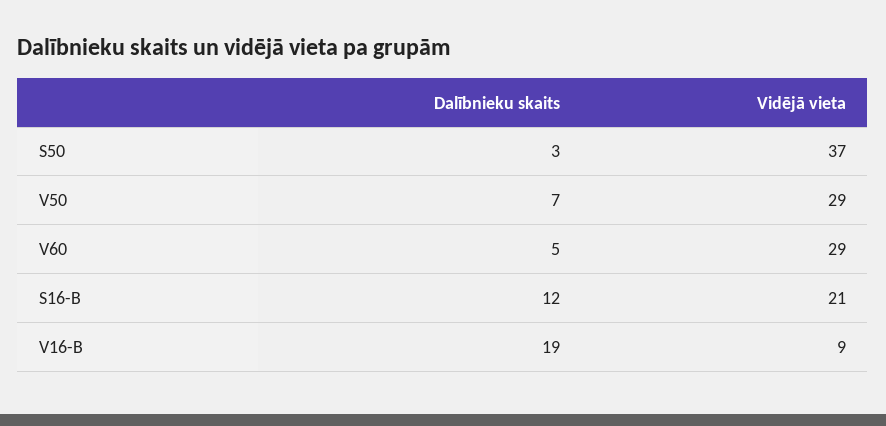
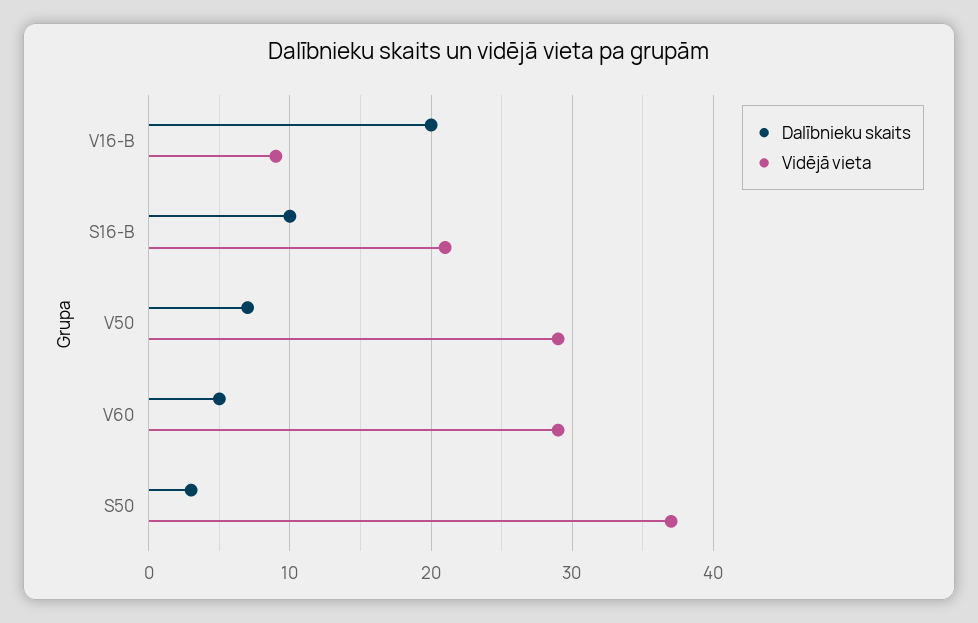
  {
    "Dalībnieku skaits": {
      "S50": 3,
      "V50": 7,
      "V60": 5,
-     "S16-B": 12,
+     "S16-B": 10,
-     "V16-B": 19
+     "V16-B": 20
    },
    "Vidējā vieta": {
      "S50": 37,
      "V50": 29,
      "V60": 29,
      "S16-B": 21,
      "V16-B": 9
    }
  }

